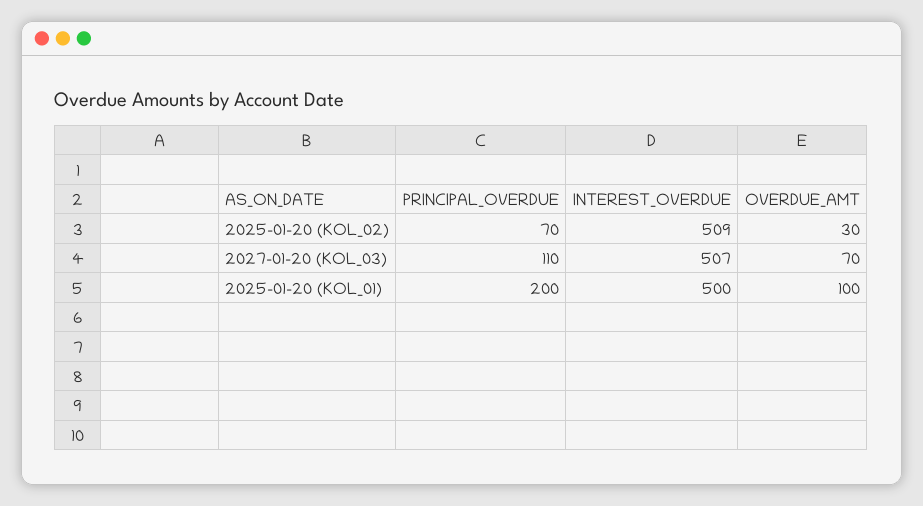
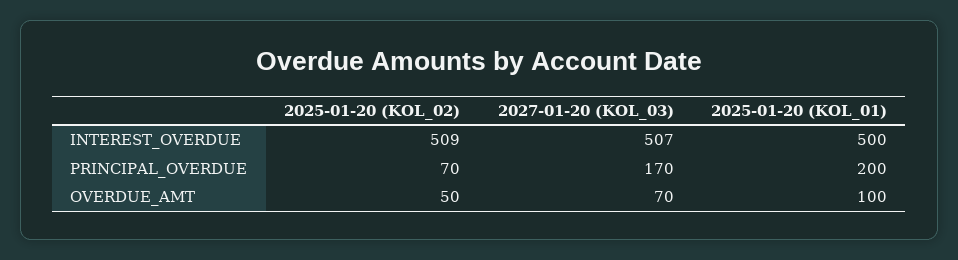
  {
    "PRINCIPAL_OVERDUE": {
      "2025-01-20 (KOL_02)": 70,
-     "2027-01-20 (KOL_03)": 110,
+     "2027-01-20 (KOL_03)": 170,
      "2025-01-20 (KOL_01)": 200
    },
    "INTEREST_OVERDUE": {
      "2025-01-20 (KOL_02)": 509,
      "2027-01-20 (KOL_03)": 507,
      "2025-01-20 (KOL_01)": 500
    },
    "OVERDUE_AMT": {
-     "2025-01-20 (KOL_02)": 30,
+     "2025-01-20 (KOL_02)": 50,
      "2027-01-20 (KOL_03)": 70,
      "2025-01-20 (KOL_01)": 100
    }
  }

